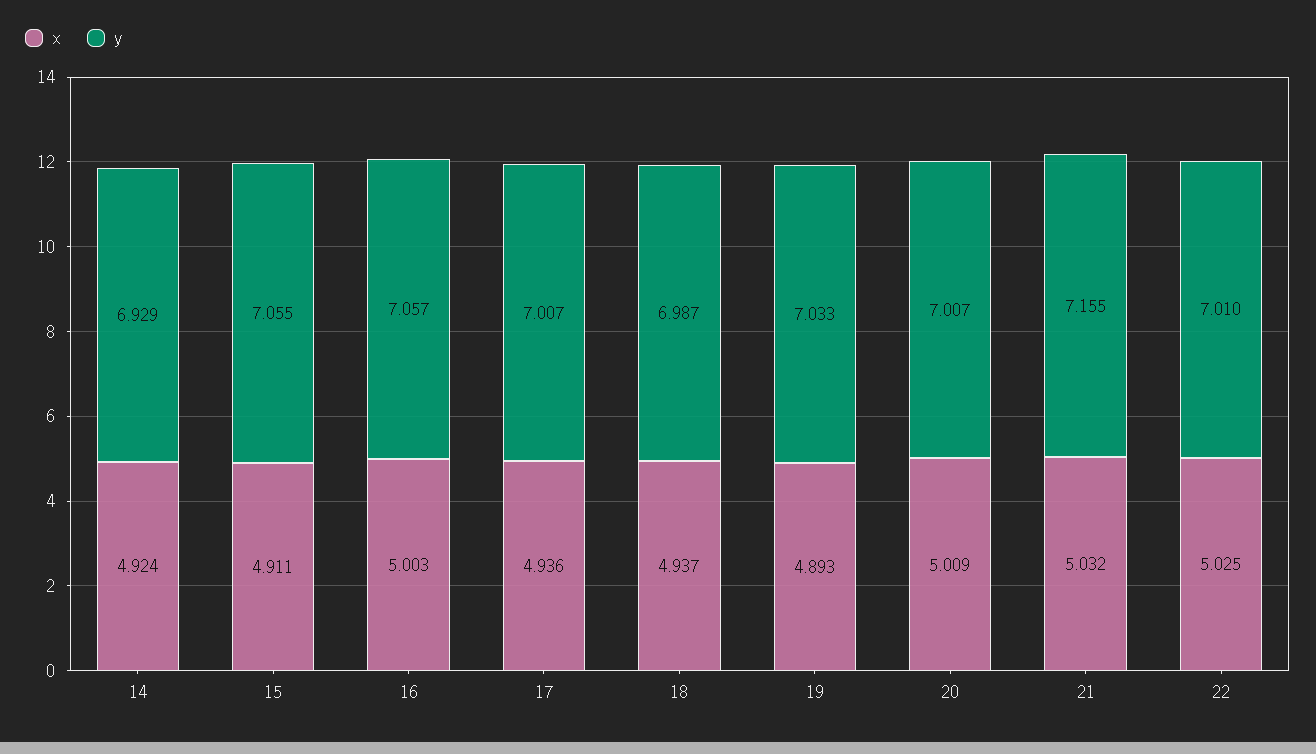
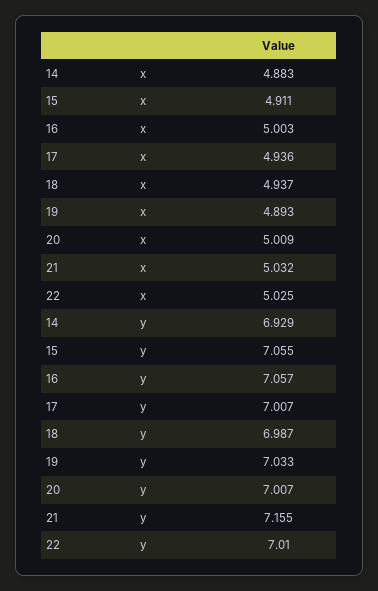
  {
    "x": {
-     "14": 4.924,
+     "14": 4.883,
      "15": 4.911,
      "16": 5.003,
      "17": 4.936,
      "18": 4.937,
      "19": 4.893,
      "20": 5.009,
      "21": 5.032,
      "22": 5.025
    },
    "y": {
      "14": 6.929,
      "15": 7.055,
      "16": 7.057,
      "17": 7.007,
      "18": 6.987,
      "19": 7.033,
      "20": 7.007,
      "21": 7.155,
      "22": 7.01
    }
  }

